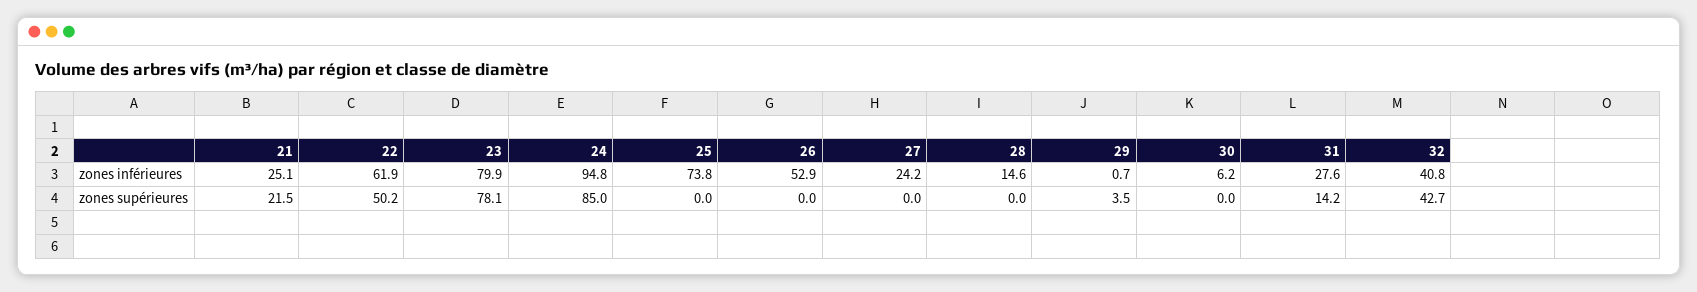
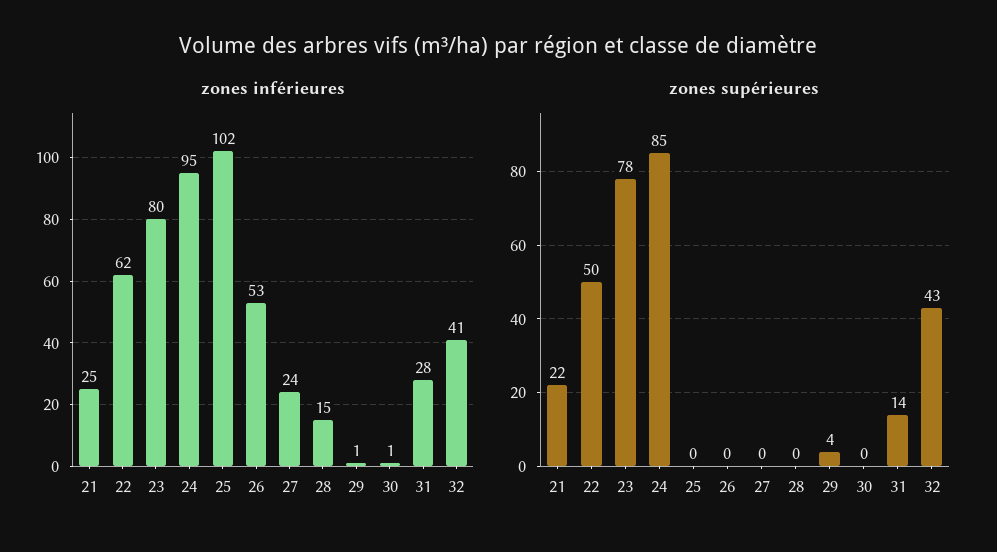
  {
    "zones inférieures": {
      "21": 25.1,
      "22": 61.9,
      "23": 79.9,
      "24": 94.8,
-     "25": 73.8,
+     "25": 102,
      "26": 52.9,
      "27": 24.2,
      "28": 14.6,
      "29": 0.7,
-     "30": 6.2,
+     "30": 1,
      "31": 27.6,
      "32": 40.8
    },
    "zones supérieures": {
      "21": 21.5,
      "22": 50.2,
      "23": 78.1,
      "24": 85,
      "25": 0,
      "26": 0,
      "27": 0,
      "28": 0,
      "29": 3.5,
      "30": 0,
      "31": 14.2,
      "32": 42.7
    }
  }

